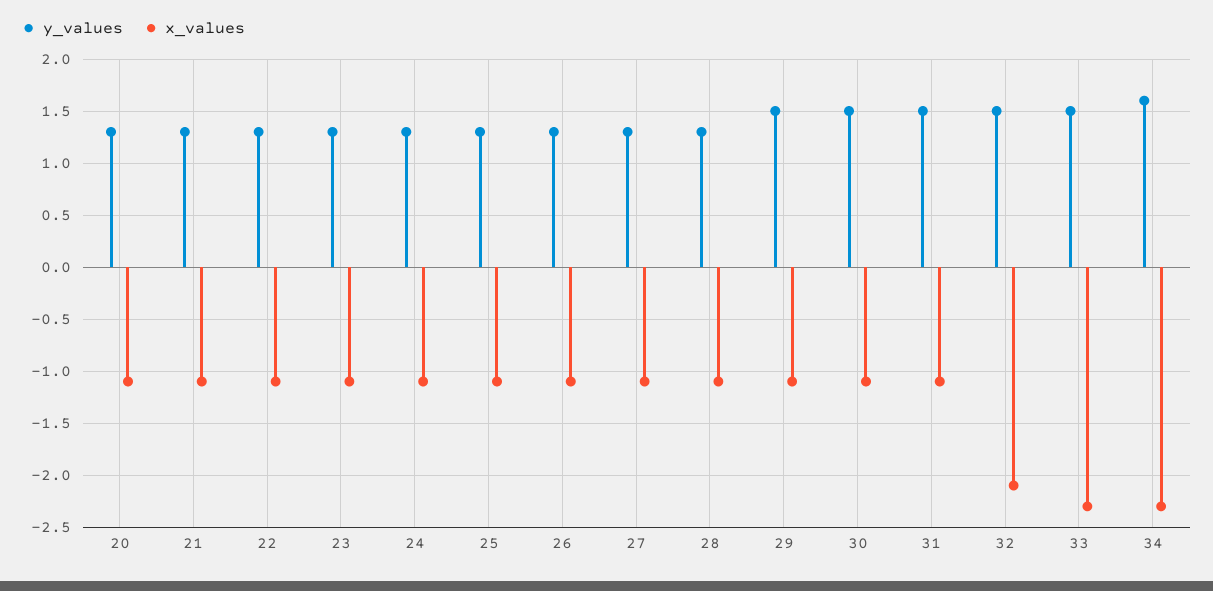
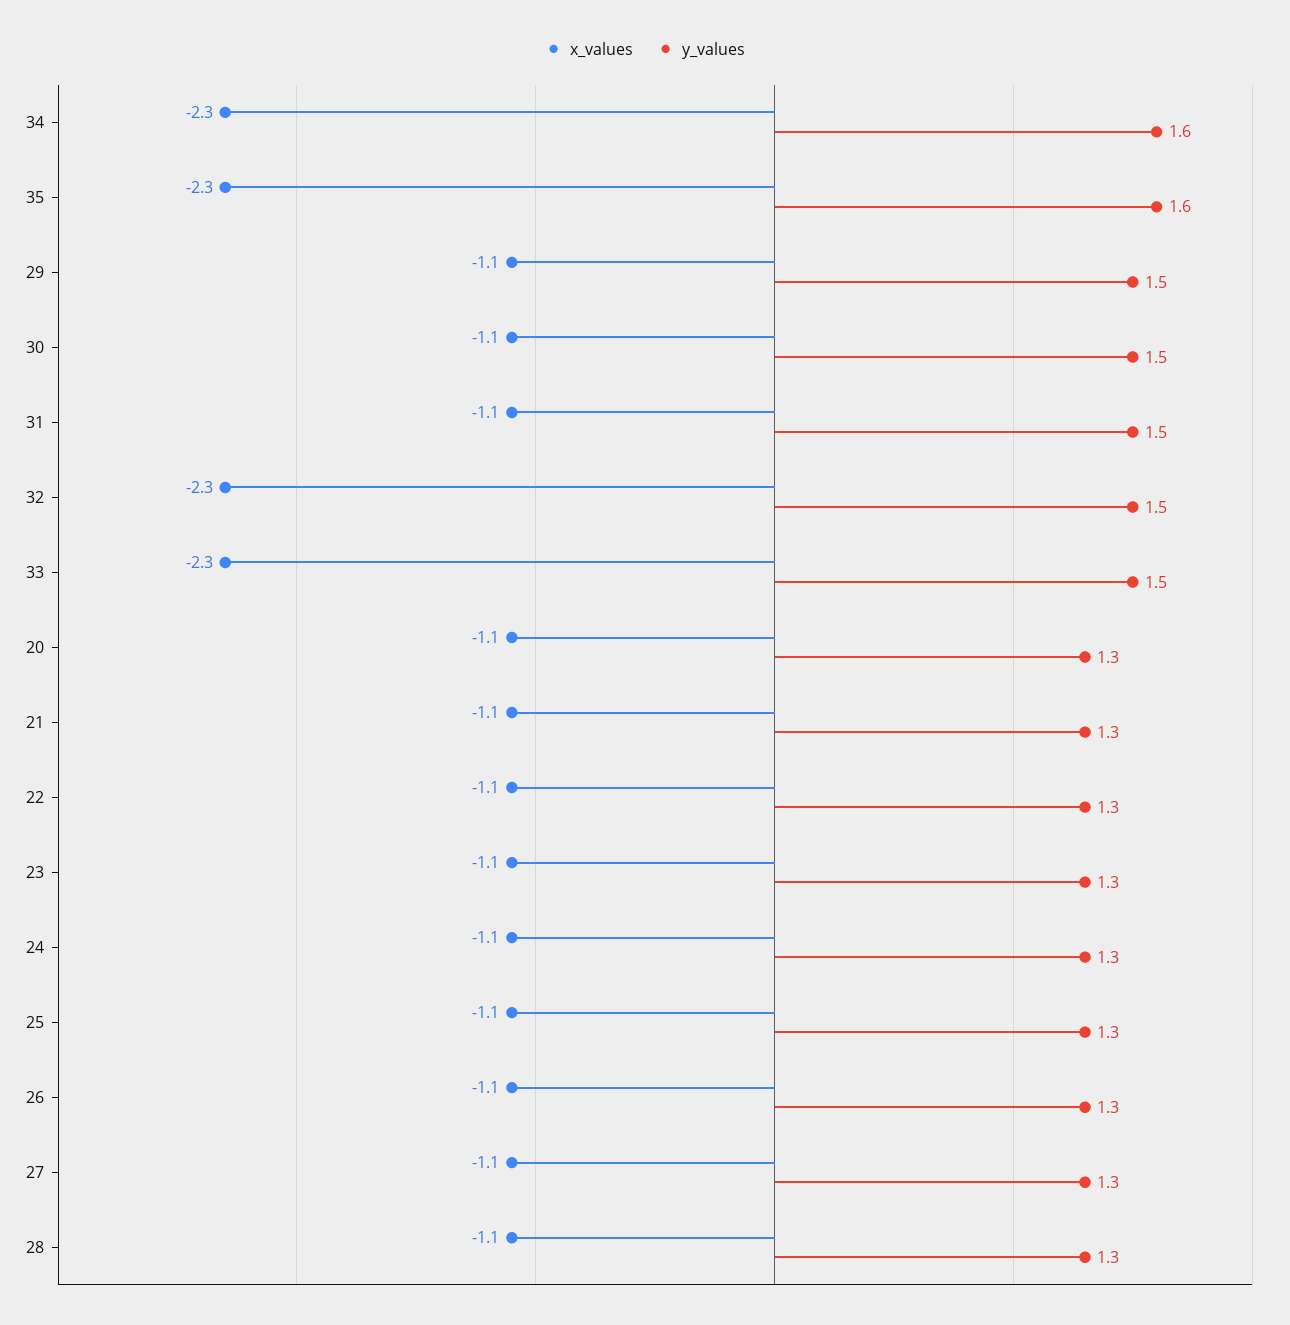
  {
    "y_values": {
      "20": 1.3,
      "21": 1.3,
      "22": 1.3,
      "23": 1.3,
      "24": 1.3,
      "25": 1.3,
      "26": 1.3,
      "27": 1.3,
      "28": 1.3,
      "29": 1.5,
      "30": 1.5,
      "31": 1.5,
      "32": 1.5,
      "33": 1.5,
-     "34": 1.6
+     "34": 1.6,
+     "35": 1.6
    },
    "x_values": {
      "20": -1.1,
      "21": -1.1,
      "22": -1.1,
      "23": -1.1,
      "24": -1.1,
      "25": -1.1,
      "26": -1.1,
      "27": -1.1,
      "28": -1.1,
      "29": -1.1,
      "30": -1.1,
      "31": -1.1,
-     "32": -2.1,
+     "32": -2.3,
      "33": -2.3,
-     "34": -2.3
+     "34": -2.3,
+     "35": -2.3
    }
  }

